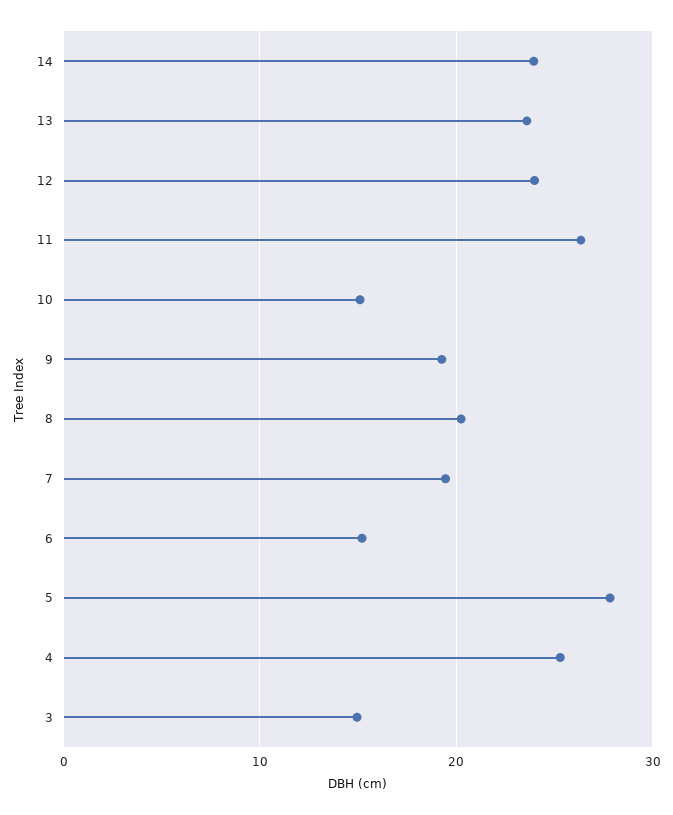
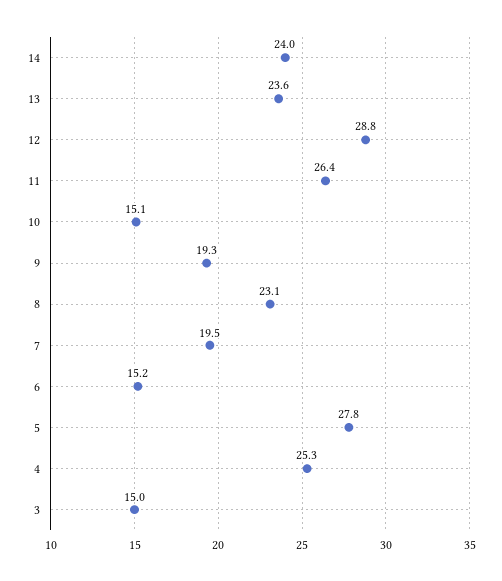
  {
    "14": 24,
    "13": 23.6,
-   "12": 24,
+   "12": 28.8,
    "11": 26.4,
    "10": 15.1,
    "9": 19.3,
-   "8": 20,
+   "8": 23.1,
    "7": 19.5,
    "6": 15.2,
    "5": 27.8,
    "4": 25.3,
    "3": 15
  }

